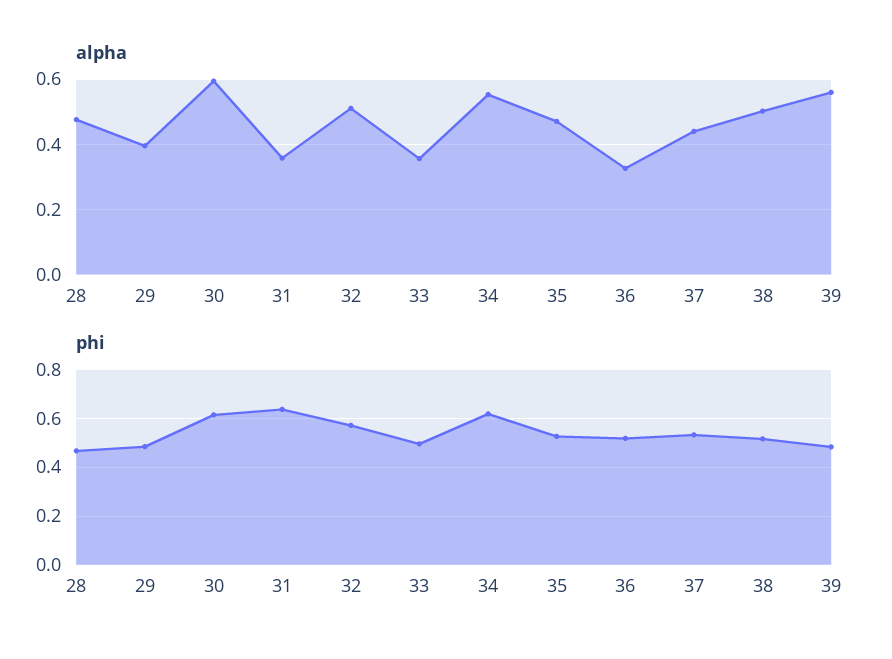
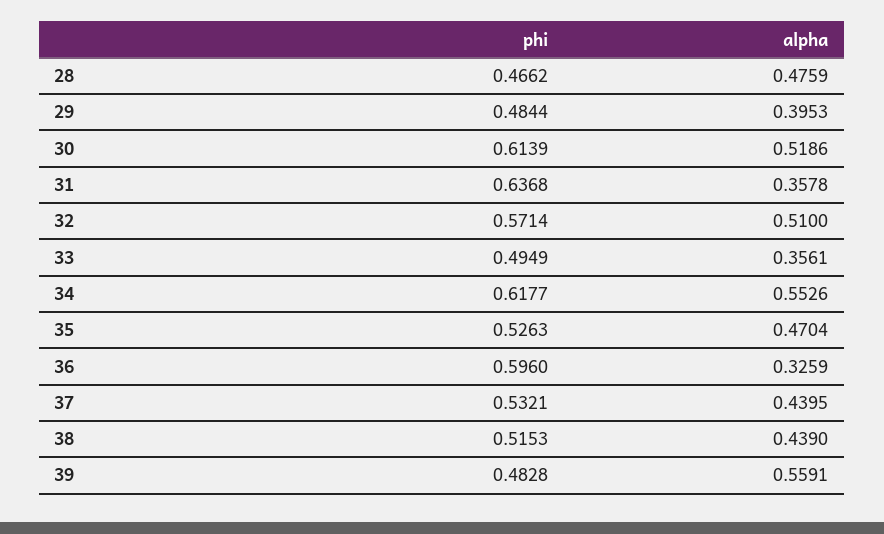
  {
    "alpha": {
      "28": 0.4759,
      "29": 0.3953,
-     "30": 0.6,
+     "30": 0.5186,
      "31": 0.3578,
      "32": 0.51,
      "33": 0.3561,
      "34": 0.5526,
      "35": 0.4704,
      "36": 0.3259,
      "37": 0.4395,
-     "38": 0.5,
+     "38": 0.439,
      "39": 0.5591
    },
    "phi": {
      "28": 0.4662,
      "29": 0.4844,
      "30": 0.6139,
      "31": 0.6368,
      "32": 0.5714,
      "33": 0.4949,
      "34": 0.6177,
      "35": 0.5263,
-     "36": 0.525,
+     "36": 0.596,
      "37": 0.5321,
      "38": 0.5153,
      "39": 0.4828
    }
  }

